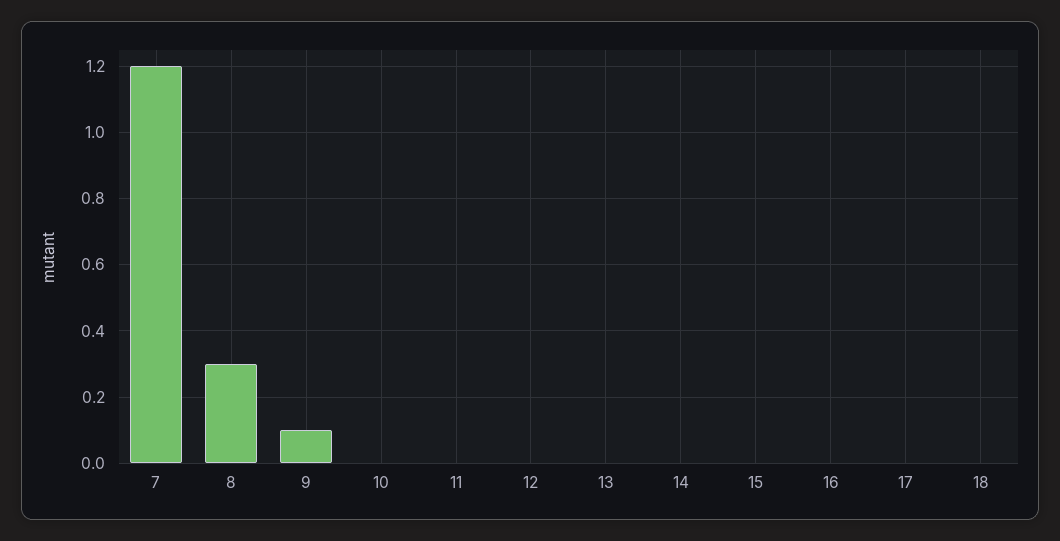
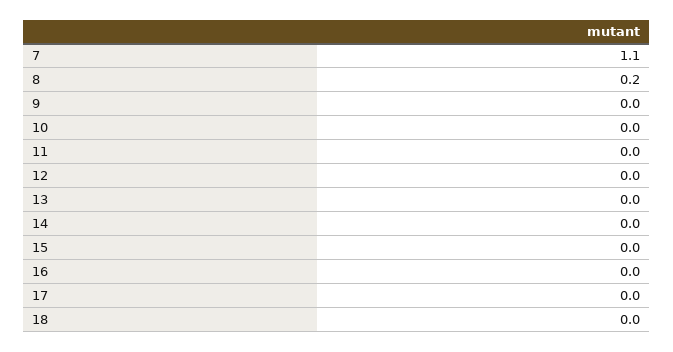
  {
-   "7": 1.2,
+   "7": 1.1,
-   "8": 0.3,
+   "8": 0.2,
-   "9": 0.1,
+   "9": 0,
    "10": 0,
    "11": 0,
    "12": 0,
    "13": 0,
    "14": 0,
    "15": 0,
    "16": 0,
    "17": 0,
    "18": 0
  }

